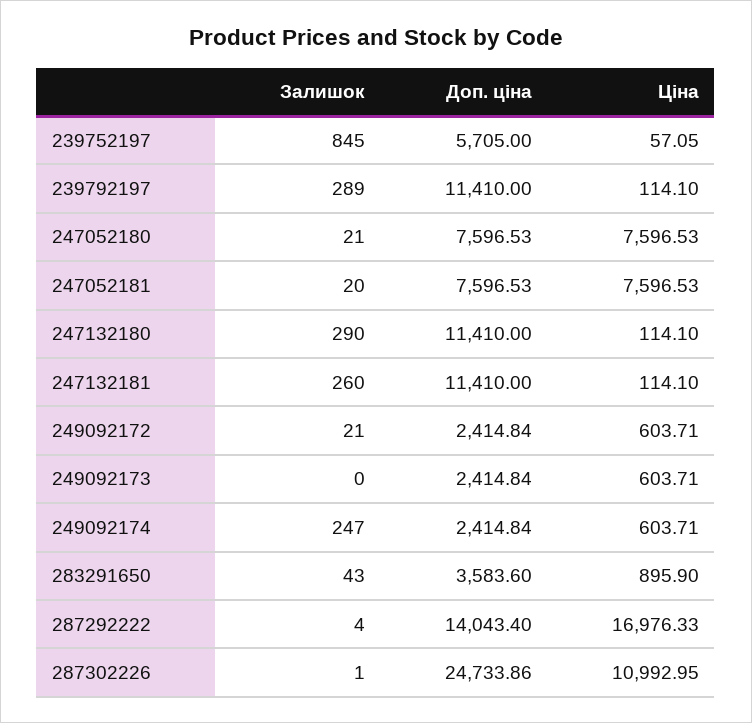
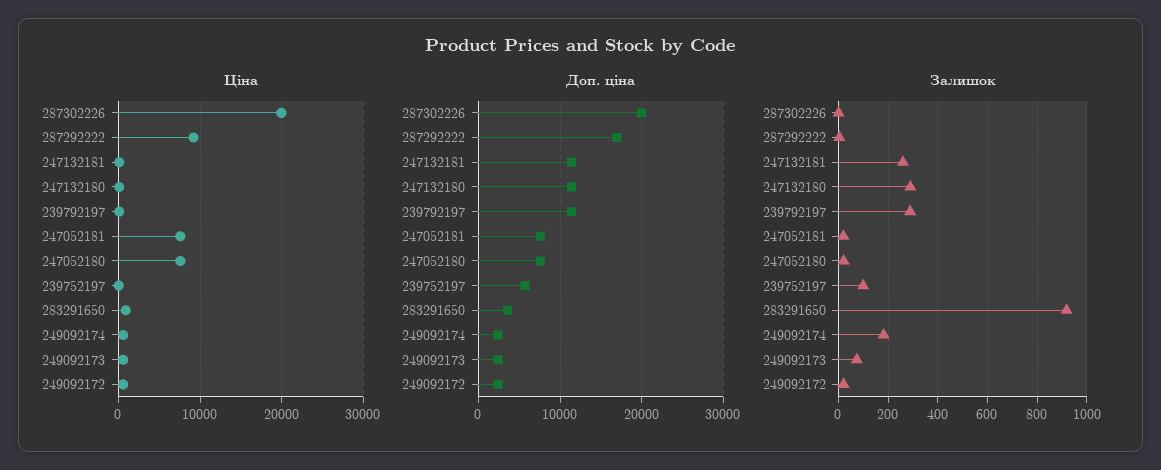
  {
    "Залишок": {
-     "239752197": 845,
+     "239752197": 100,
      "239792197": 289,
      "247052180": 21,
      "247052181": 20,
      "247132180": 290,
      "247132181": 260,
      "249092172": 21,
-     "249092173": 0,
+     "249092173": 75,
-     "249092174": 247,
+     "249092174": 175,
-     "283291650": 43,
+     "283291650": 925,
      "287292222": 4,
      "287302226": 1
    },
    "Доп. ціна": {
      "239752197": 5705,
      "239792197": 11410,
      "247052180": 7596.53,
      "247052181": 7596.53,
      "247132180": 11410,
      "247132181": 11410,
      "249092172": 2414.84,
      "249092173": 2414.84,
      "249092174": 2414.84,
      "283291650": 3583.6,
-     "287292222": 14043.4,
+     "287292222": 17000,
-     "287302226": 24733.86
+     "287302226": 20000
    },
    "Ціна": {
      "239752197": 57.05,
      "239792197": 114.1,
      "247052180": 7596.53,
      "247052181": 7596.53,
      "247132180": 114.1,
      "247132181": 114.1,
      "249092172": 603.71,
      "249092173": 603.71,
      "249092174": 603.71,
      "283291650": 895.9,
-     "287292222": 16976.33,
+     "287292222": 9000,
-     "287302226": 10992.95
+     "287302226": 20000
    }
  }

